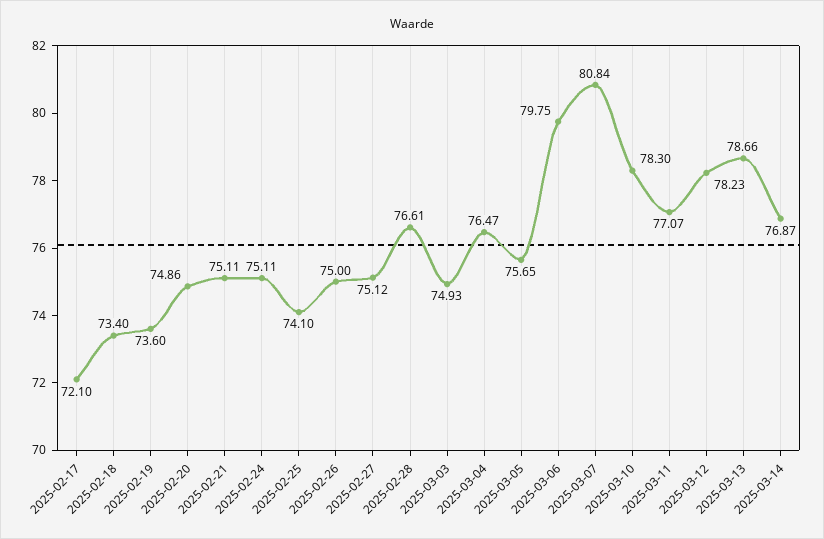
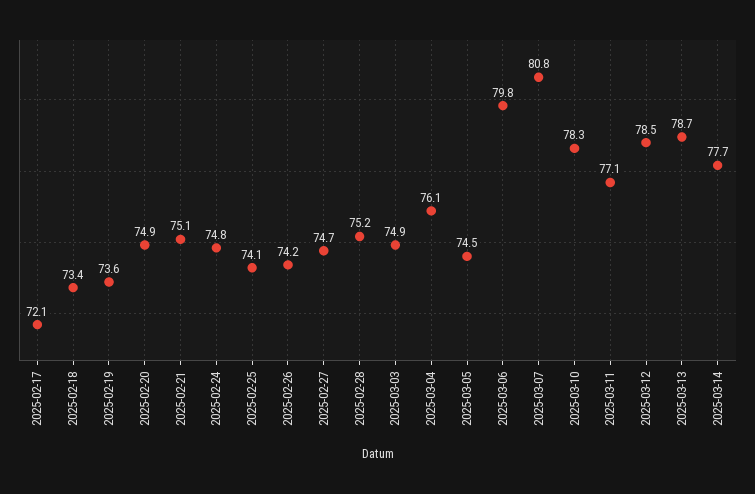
  {
    "2025-02-17": 72.1,
    "2025-02-18": 73.4,
    "2025-02-19": 73.6,
    "2025-02-20": 74.86,
    "2025-02-21": 75.11,
-   "2025-02-24": 75.11,
+   "2025-02-24": 74.8,
    "2025-02-25": 74.1,
-   "2025-02-26": 75,
+   "2025-02-26": 74.2,
-   "2025-02-27": 75.12,
+   "2025-02-27": 74.7,
-   "2025-02-28": 76.61,
+   "2025-02-28": 75.2,
    "2025-03-03": 74.93,
-   "2025-03-04": 76.47,
+   "2025-03-04": 76.1,
-   "2025-03-05": 75.65,
+   "2025-03-05": 74.5,
    "2025-03-06": 79.75,
    "2025-03-07": 80.84,
    "2025-03-10": 78.3,
    "2025-03-11": 77.07,
-   "2025-03-12": 78.23,
+   "2025-03-12": 78.5,
    "2025-03-13": 78.66,
-   "2025-03-14": 76.87
+   "2025-03-14": 77.7
  }

